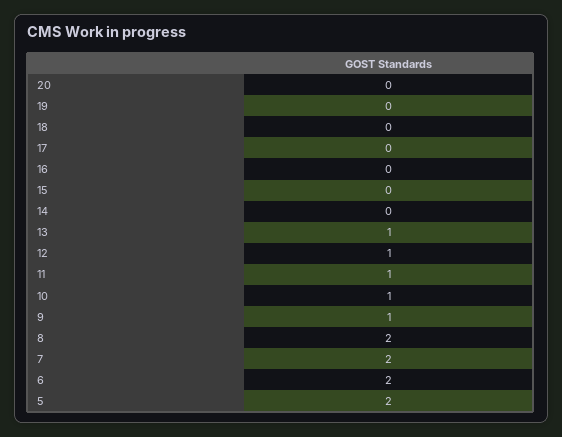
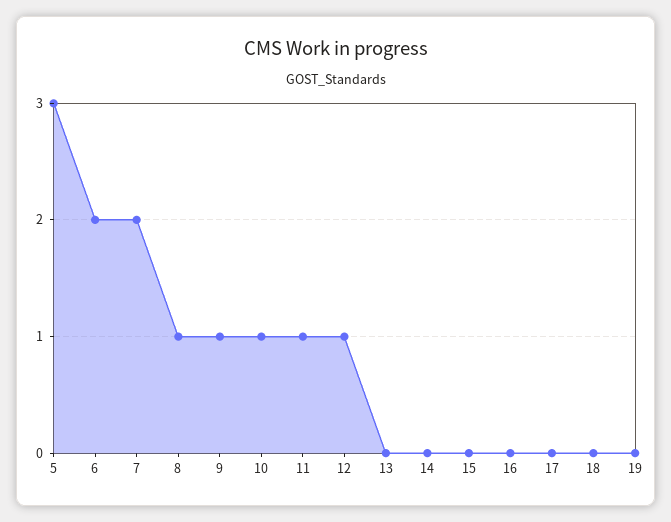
  {
-   "20": 0,
    "19": 0,
    "18": 0,
    "17": 0,
    "16": 0,
    "15": 0,
    "14": 0,
-   "13": 1,
+   "13": 0,
    "12": 1,
    "11": 1,
    "10": 1,
    "9": 1,
-   "8": 2,
+   "8": 1,
    "7": 2,
    "6": 2,
-   "5": 2
+   "5": 3
  }

